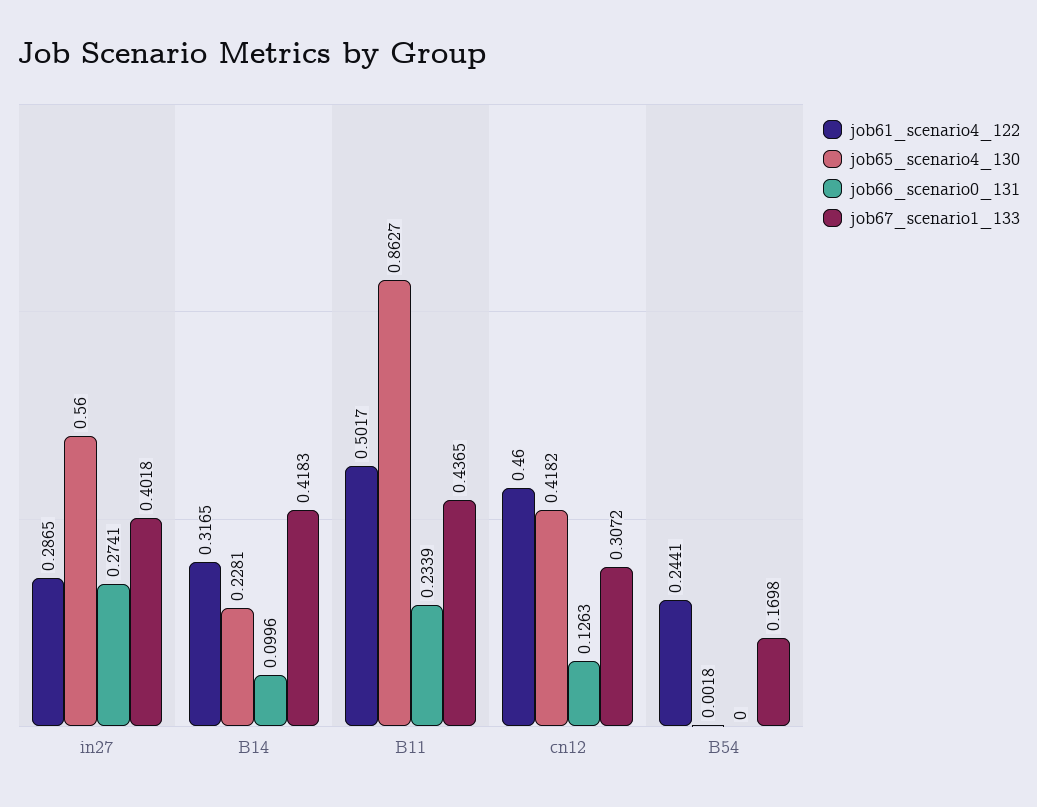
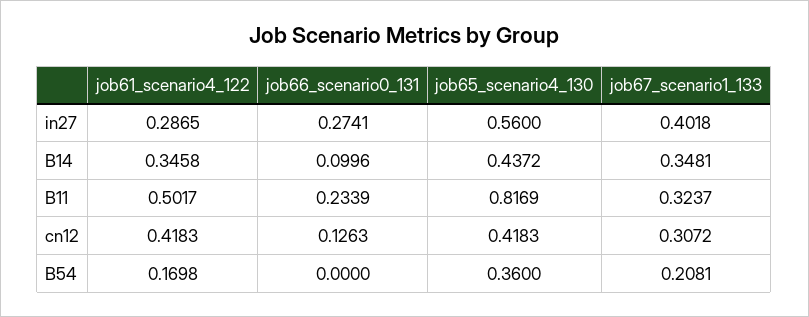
  {
    "job61_scenario4_122": {
      "in27": 0.2865,
-     "B14": 0.3165,
+     "B14": 0.3458,
      "B11": 0.5017,
-     "cn12": 0.46,
+     "cn12": 0.4183,
-     "B54": 0.2441
+     "B54": 0.1698
    },
    "job65_scenario4_130": {
      "in27": 0.56,
-     "B14": 0.2281,
+     "B14": 0.4372,
-     "B11": 0.8627,
+     "B11": 0.8169,
-     "cn12": 0.4182,
+     "cn12": 0.4183,
-     "B54": 0.0018
+     "B54": 0.36
    },
    "job66_scenario0_131": {
      "in27": 0.2741,
      "B14": 0.0996,
      "B11": 0.2339,
      "cn12": 0.1263,
      "B54": 0
    },
    "job67_scenario1_133": {
      "in27": 0.4018,
-     "B14": 0.4183,
+     "B14": 0.3481,
-     "B11": 0.4365,
+     "B11": 0.3237,
      "cn12": 0.3072,
-     "B54": 0.1698
+     "B54": 0.2081
    }
  }

